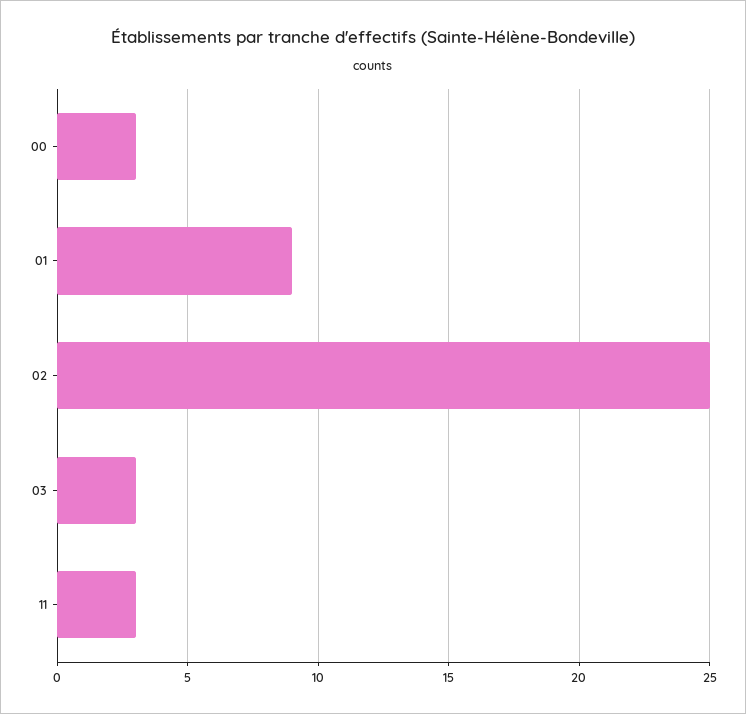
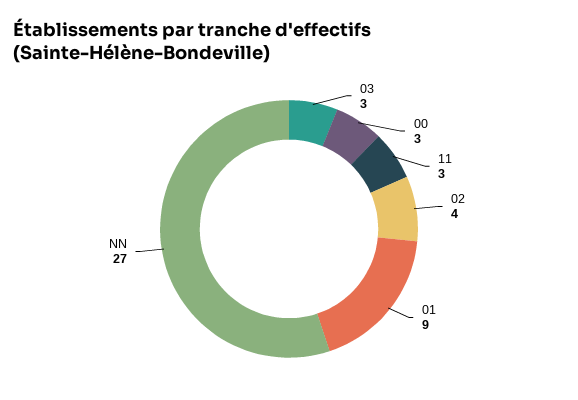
  {
    "00": 3,
    "01": 9,
-   "02": 25,
+   "02": 4,
    "03": 3,
-   "11": 3
+   "11": 3,
+   "NN": 27
  }

